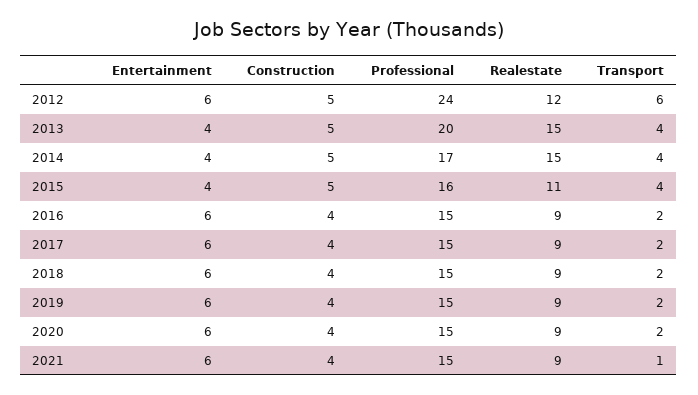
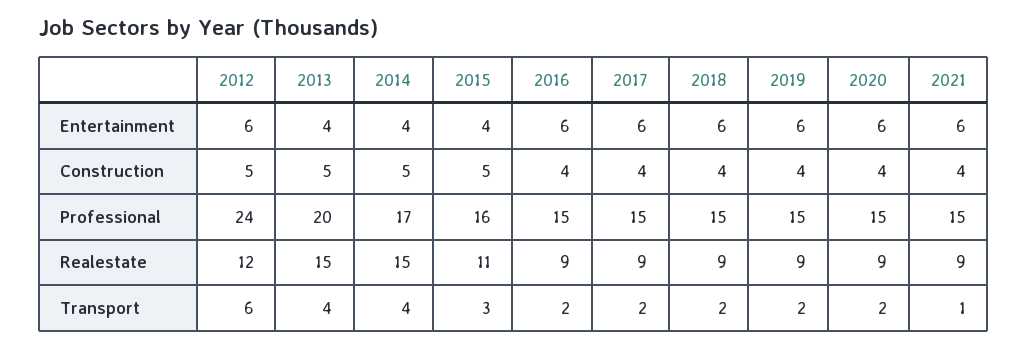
  {
    "Entertainment": {
      "2012": 6,
      "2013": 4,
      "2014": 4,
      "2015": 4,
      "2016": 6,
      "2017": 6,
      "2018": 6,
      "2019": 6,
      "2020": 6,
      "2021": 6
    },
    "Construction": {
      "2012": 5,
      "2013": 5,
      "2014": 5,
      "2015": 5,
      "2016": 4,
      "2017": 4,
      "2018": 4,
      "2019": 4,
      "2020": 4,
      "2021": 4
    },
    "Professional": {
      "2012": 24,
      "2013": 20,
      "2014": 17,
      "2015": 16,
      "2016": 15,
      "2017": 15,
      "2018": 15,
      "2019": 15,
      "2020": 15,
      "2021": 15
    },
    "Realestate": {
      "2012": 12,
      "2013": 15,
      "2014": 15,
      "2015": 11,
      "2016": 9,
      "2017": 9,
      "2018": 9,
      "2019": 9,
      "2020": 9,
      "2021": 9
    },
    "Transport": {
      "2012": 6,
      "2013": 4,
      "2014": 4,
-     "2015": 4,
+     "2015": 3,
      "2016": 2,
      "2017": 2,
      "2018": 2,
      "2019": 2,
      "2020": 2,
      "2021": 1
    }
  }

